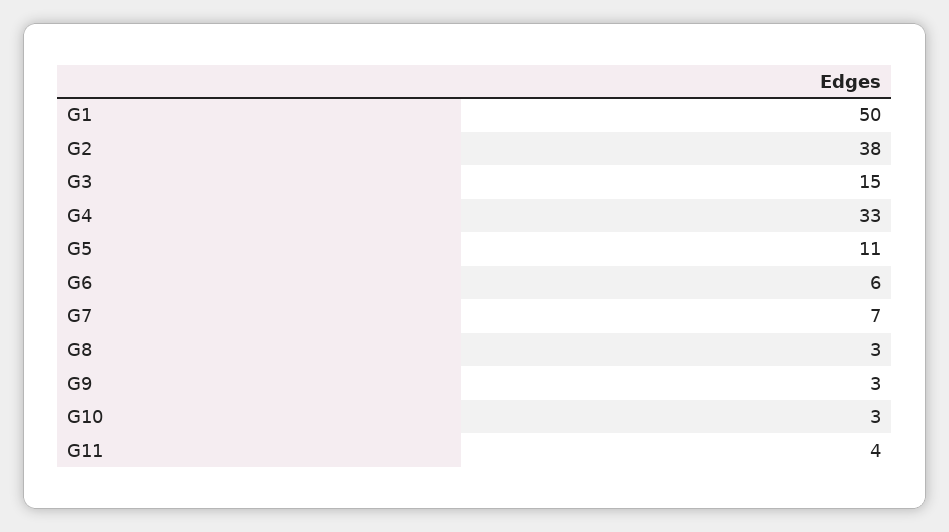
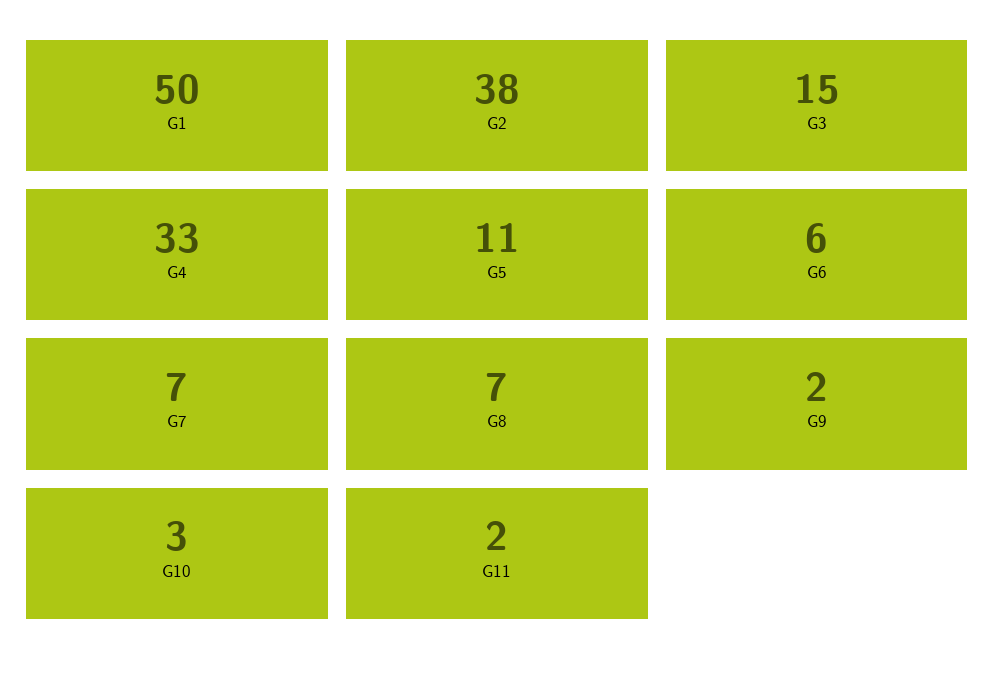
  {
    "G1": 50,
    "G2": 38,
    "G3": 15,
    "G4": 33,
    "G5": 11,
    "G6": 6,
    "G7": 7,
-   "G8": 3,
+   "G8": 7,
-   "G9": 3,
+   "G9": 2,
    "G10": 3,
-   "G11": 4
+   "G11": 2
  }

